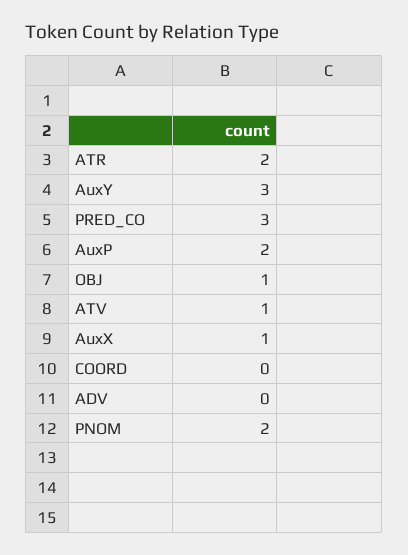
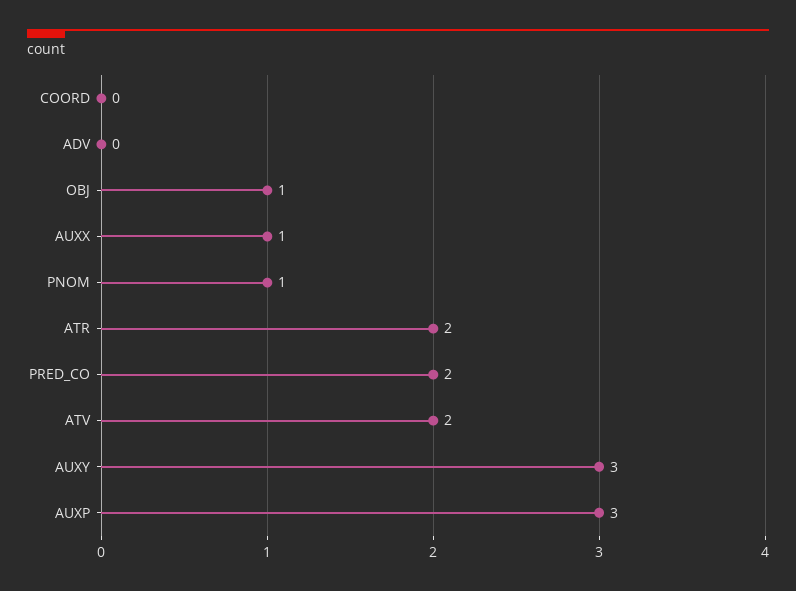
  {
    "ATR": 2,
    "AuxY": 3,
-   "PRED_CO": 3,
+   "PRED_CO": 2,
-   "AuxP": 2,
+   "AuxP": 3,
    "OBJ": 1,
-   "ATV": 1,
+   "ATV": 2,
    "AuxX": 1,
    "COORD": 0,
    "ADV": 0,
-   "PNOM": 2
+   "PNOM": 1
  }

